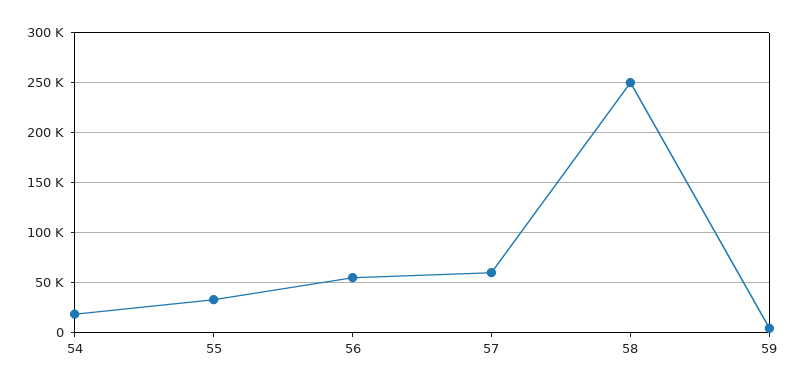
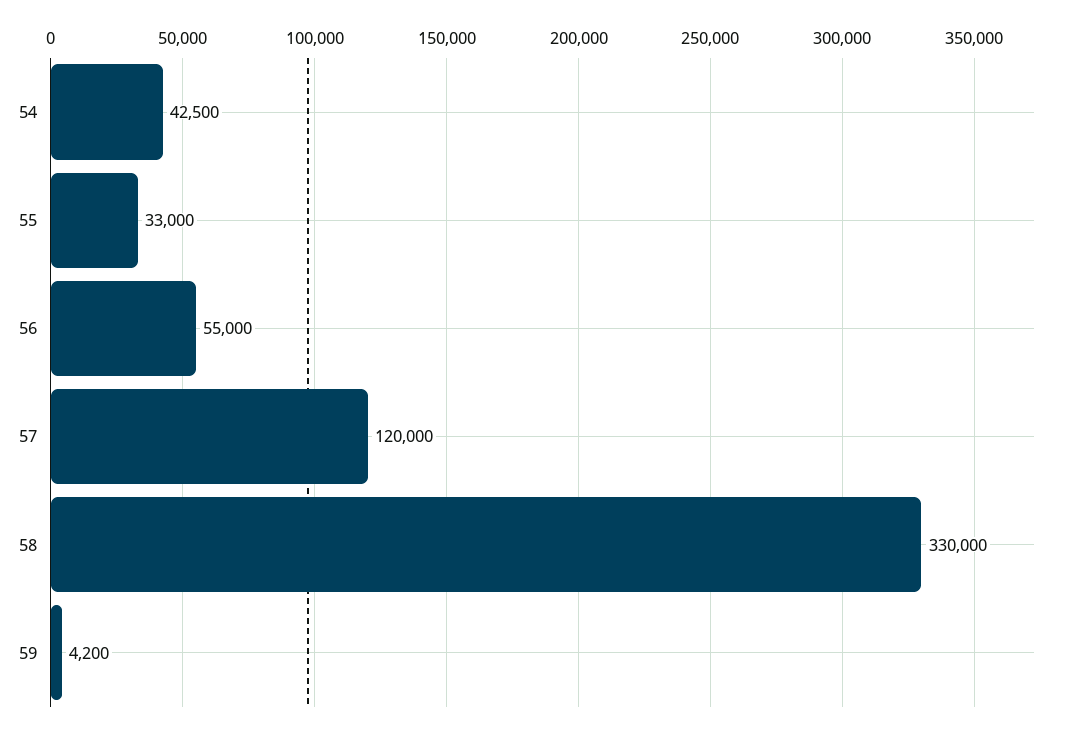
  {
-   "54": 20000,
+   "54": 42500,
    "55": 33000,
    "56": 55000,
-   "57": 60000,
+   "57": 120000,
-   "58": 250000,
+   "58": 330000,
    "59": 4200
  }

